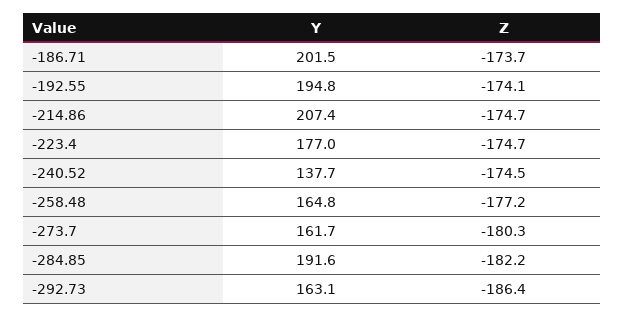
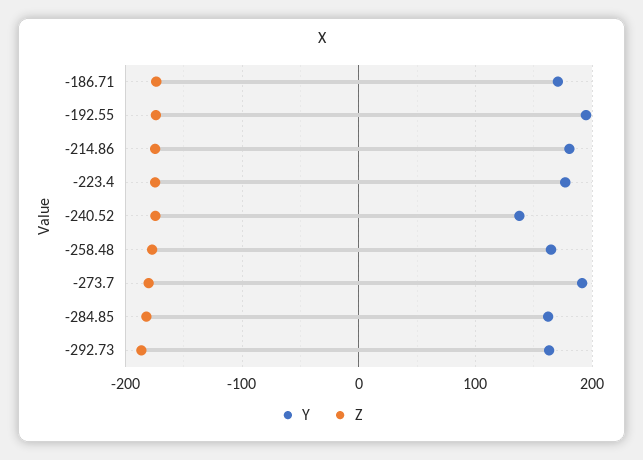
  {
    "Y": {
-     "-186.71": 201.5,
+     "-186.71": 170,
      "-192.55": 194.8,
-     "-214.86": 207.4,
+     "-214.86": 180,
      "-223.4": 177,
      "-240.52": 137.7,
      "-258.48": 164.8,
-     "-273.7": 161.7,
+     "-273.7": 190,
-     "-284.85": 191.6,
+     "-284.85": 160,
      "-292.73": 163.1
    },
    "Z": {
      "-186.71": -173.7,
      "-192.55": -174.1,
      "-214.86": -174.7,
      "-223.4": -174.7,
      "-240.52": -174.5,
      "-258.48": -177.2,
      "-273.7": -180.3,
      "-284.85": -182.2,
      "-292.73": -186.4
    }
  }

